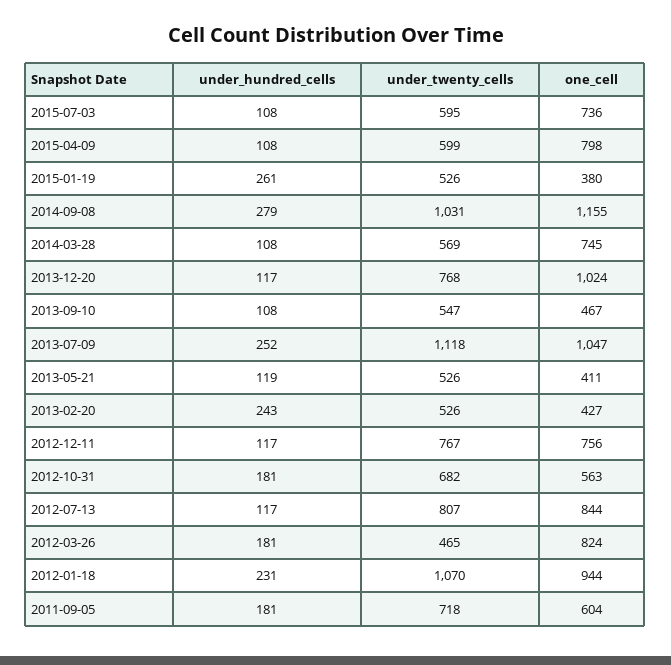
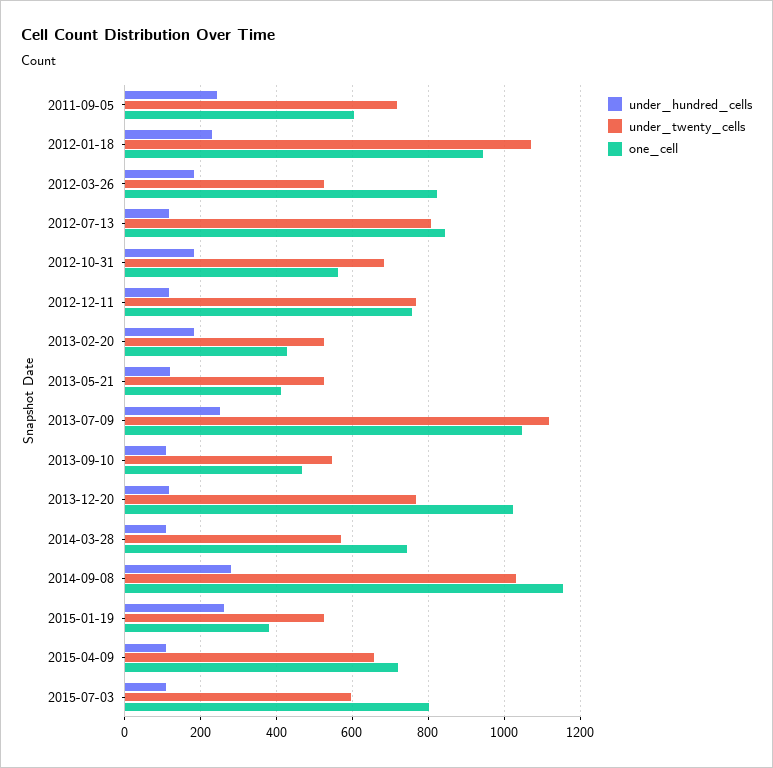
  {
    "under_hundred_cells": {
      "2015-07-03": 108,
      "2015-04-09": 108,
      "2015-01-19": 261,
      "2014-09-08": 279,
      "2014-03-28": 108,
      "2013-12-20": 117,
      "2013-09-10": 108,
      "2013-07-09": 252,
      "2013-05-21": 119,
-     "2013-02-20": 243,
+     "2013-02-20": 180,
      "2012-12-11": 117,
      "2012-10-31": 181,
      "2012-07-13": 117,
      "2012-03-26": 181,
      "2012-01-18": 231,
-     "2011-09-05": 181
+     "2011-09-05": 240
    },
    "under_twenty_cells": {
      "2015-07-03": 595,
-     "2015-04-09": 599,
+     "2015-04-09": 660,
      "2015-01-19": 526,
      "2014-09-08": 1031,
      "2014-03-28": 569,
      "2013-12-20": 768,
      "2013-09-10": 547,
      "2013-07-09": 1118,
      "2013-05-21": 526,
      "2013-02-20": 526,
      "2012-12-11": 767,
      "2012-10-31": 682,
      "2012-07-13": 807,
-     "2012-03-26": 465,
+     "2012-03-26": 520,
      "2012-01-18": 1070,
      "2011-09-05": 718
    },
    "one_cell": {
-     "2015-07-03": 736,
+     "2015-07-03": 800,
-     "2015-04-09": 798,
+     "2015-04-09": 720,
      "2015-01-19": 380,
      "2014-09-08": 1155,
      "2014-03-28": 745,
      "2013-12-20": 1024,
      "2013-09-10": 467,
      "2013-07-09": 1047,
      "2013-05-21": 411,
      "2013-02-20": 427,
      "2012-12-11": 756,
      "2012-10-31": 563,
      "2012-07-13": 844,
      "2012-03-26": 824,
      "2012-01-18": 944,
      "2011-09-05": 604
    }
  }

